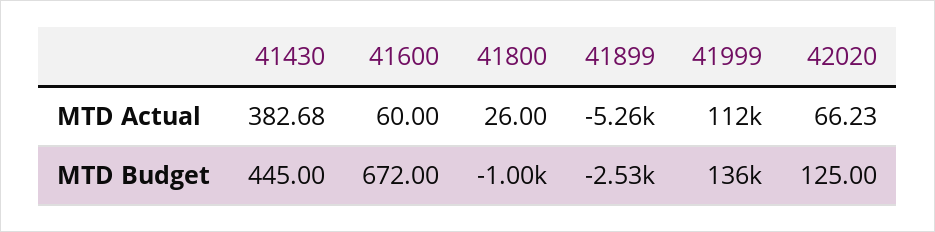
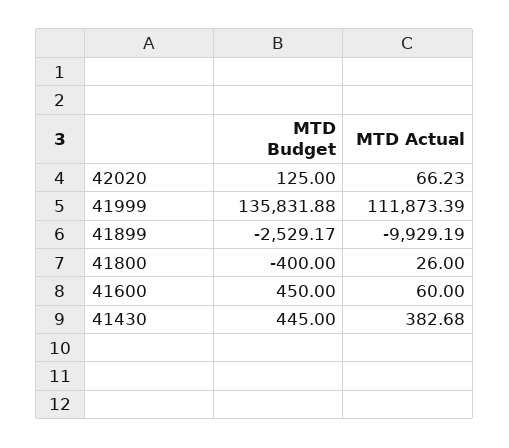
  {
    "41430": {
      "MTD Actual": 382.68,
      "MTD Budget": 445
    },
    "41600": {
      "MTD Actual": 60,
-     "MTD Budget": 672
+     "MTD Budget": 450
    },
    "41800": {
      "MTD Actual": 26,
-     "MTD Budget": -1000
+     "MTD Budget": -400
    },
    "41899": {
-     "MTD Actual": -5260,
+     "MTD Actual": -9929.19,
      "MTD Budget": -2529.17
    },
    "41999": {
      "MTD Actual": 111873.39,
      "MTD Budget": 135831.88
    },
    "42020": {
      "MTD Actual": 66.23,
      "MTD Budget": 125
    }
  }

